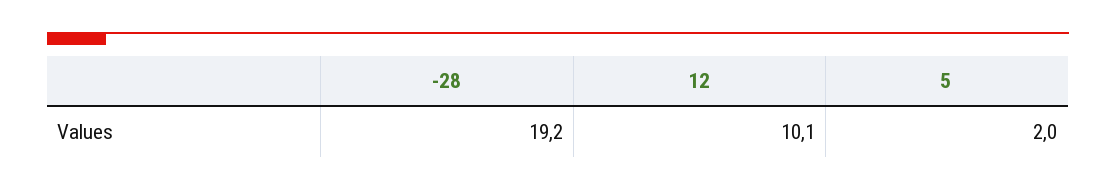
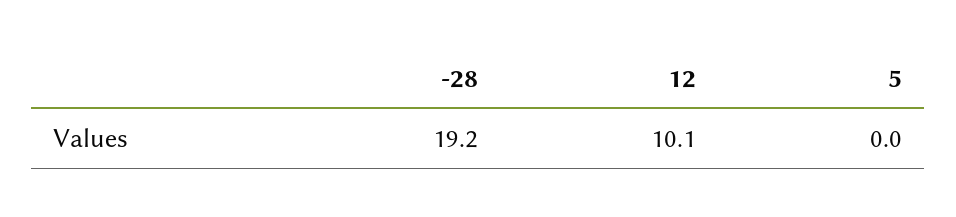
  {
    "-28": 19.2,
    "12": 10.1,
-   "5": 2
+   "5": 0
  }

